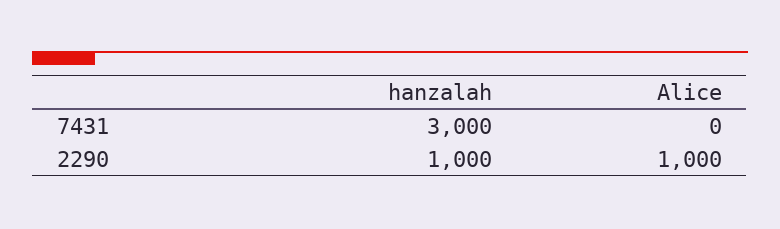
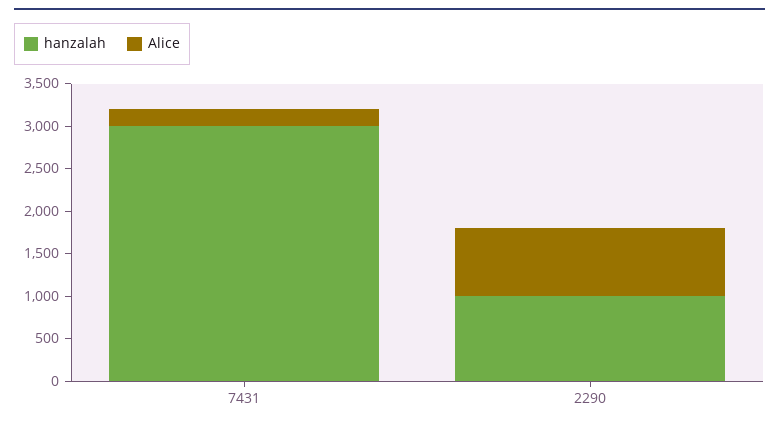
  {
    "hanzalah": {
      "7431": 3000,
      "2290": 1000
    },
    "Alice": {
-     "7431": 0,
+     "7431": 200,
-     "2290": 1000
+     "2290": 800
    }
  }

